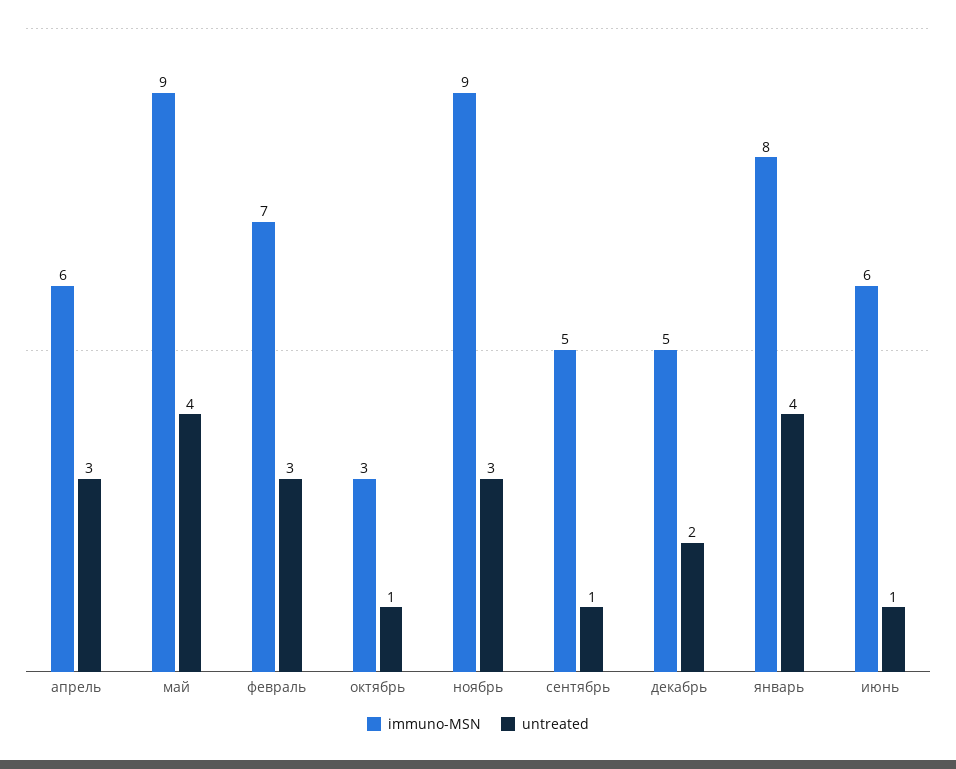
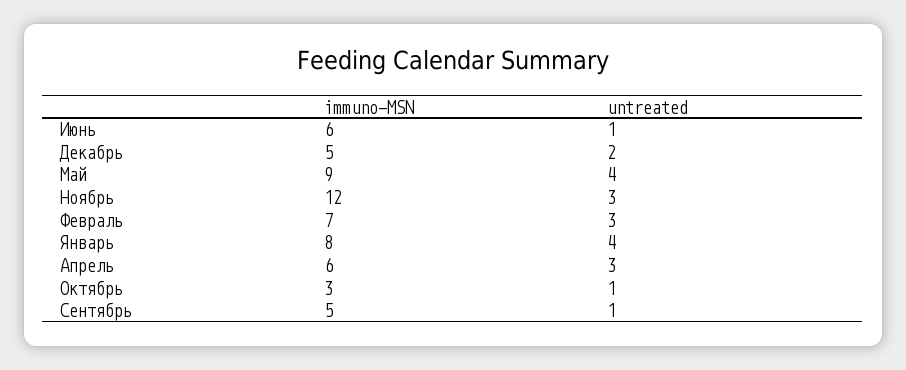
  {
    "immuno-MSN": {
      "апрель": 6,
      "май": 9,
      "февраль": 7,
      "октябрь": 3,
-     "ноябрь": 9,
+     "ноябрь": 12,
      "сентябрь": 5,
      "декабрь": 5,
      "январь": 8,
      "июнь": 6
    },
    "untreated": {
      "апрель": 3,
      "май": 4,
      "февраль": 3,
      "октябрь": 1,
      "ноябрь": 3,
      "сентябрь": 1,
      "декабрь": 2,
      "январь": 4,
      "июнь": 1
    }
  }

